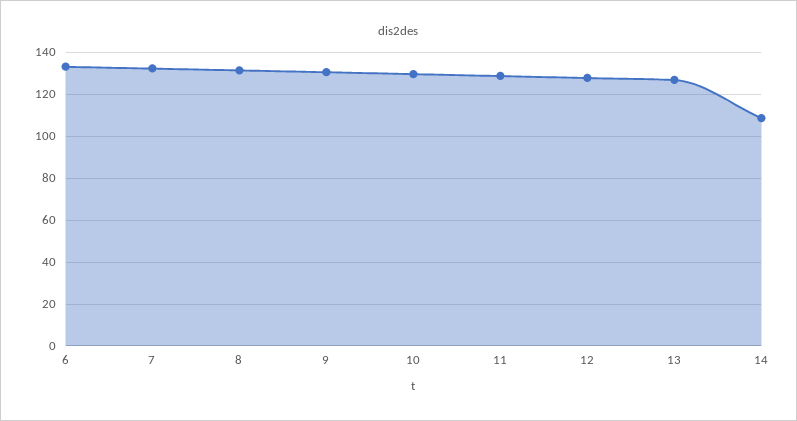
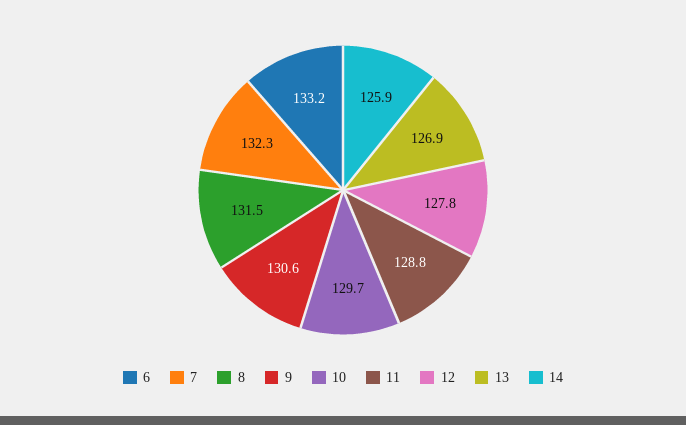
  {
    "6": 133.2,
    "7": 132.3,
    "8": 131.5,
    "9": 130.6,
    "10": 129.7,
    "11": 128.8,
    "12": 127.8,
    "13": 126.9,
-   "14": 110
+   "14": 125.9
  }

